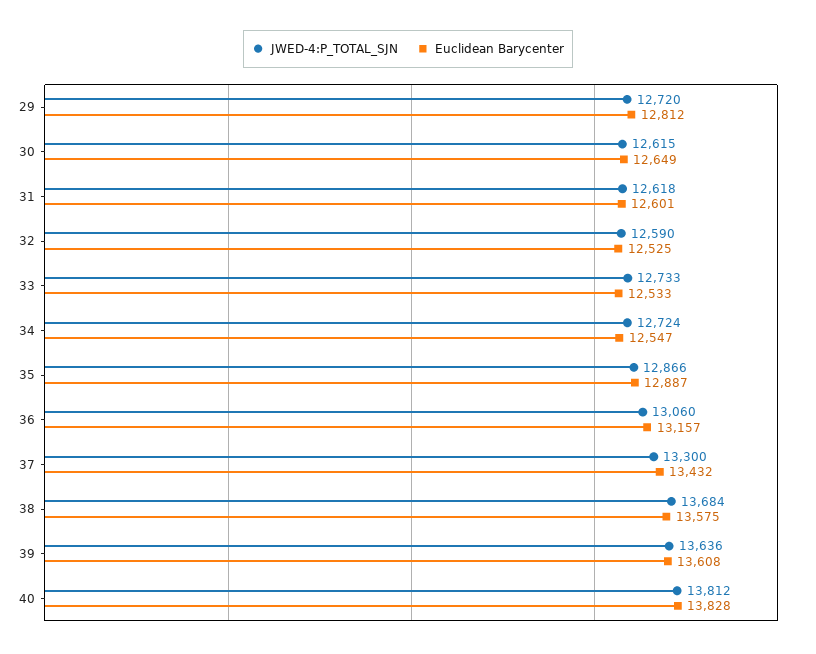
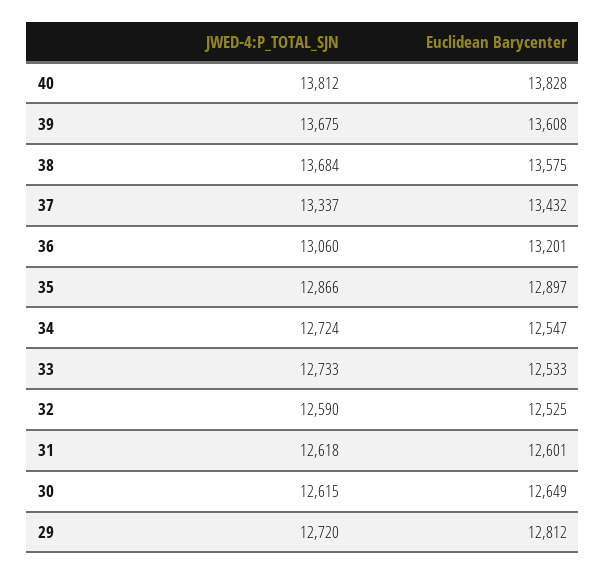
  {
    "JWED-4:P_TOTAL_SJN": {
      "29": 12720,
      "30": 12615,
      "31": 12618,
      "32": 12590,
      "33": 12733,
      "34": 12724,
      "35": 12866,
      "36": 13060,
-     "37": 13300,
+     "37": 13337,
      "38": 13684,
-     "39": 13636,
+     "39": 13675,
      "40": 13812
    },
    "Euclidean Barycenter": {
      "29": 12812,
      "30": 12649,
      "31": 12601,
      "32": 12525,
      "33": 12533,
      "34": 12547,
-     "35": 12887,
+     "35": 12897,
-     "36": 13157,
+     "36": 13201,
      "37": 13432,
      "38": 13575,
      "39": 13608,
      "40": 13828
    }
  }

